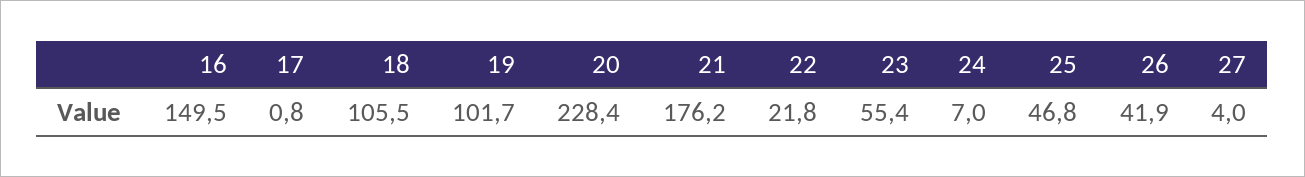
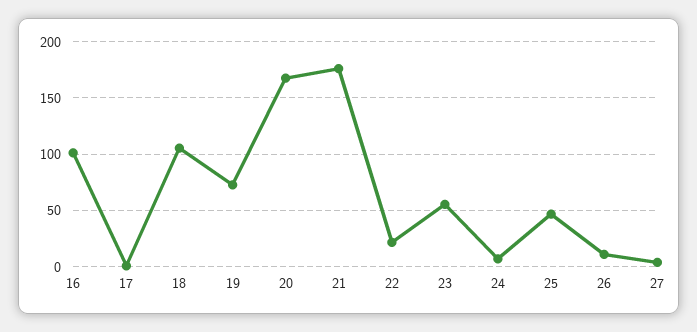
  {
-   "16": 149.5,
+   "16": 100,
    "17": 0.8,
    "18": 105.5,
-   "19": 101.7,
+   "19": 70,
-   "20": 228.4,
+   "20": 170,
    "21": 176.2,
    "22": 21.8,
    "23": 55.4,
    "24": 7,
    "25": 46.8,
-   "26": 41.9,
+   "26": 10,
    "27": 4
  }

